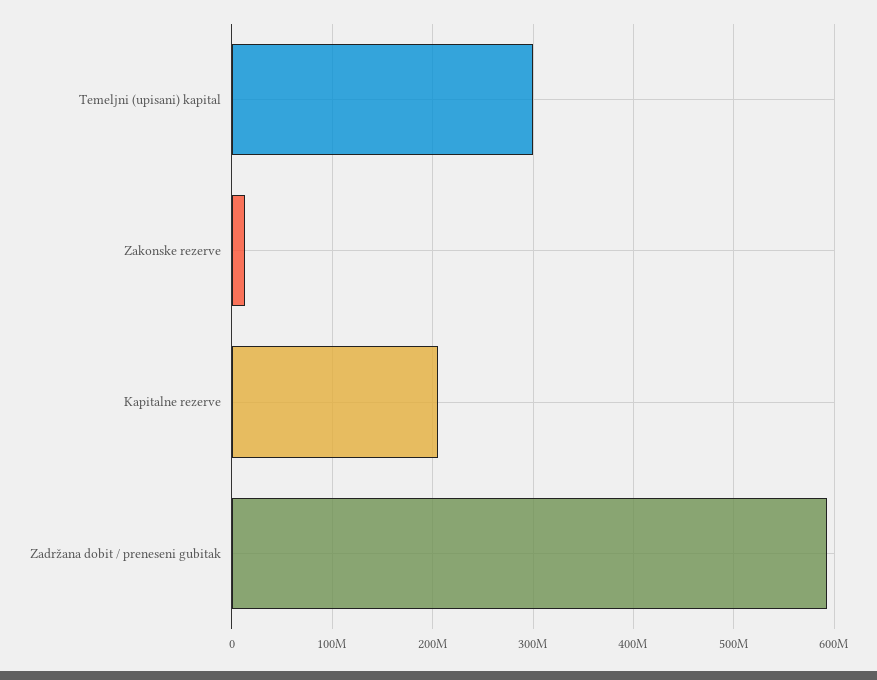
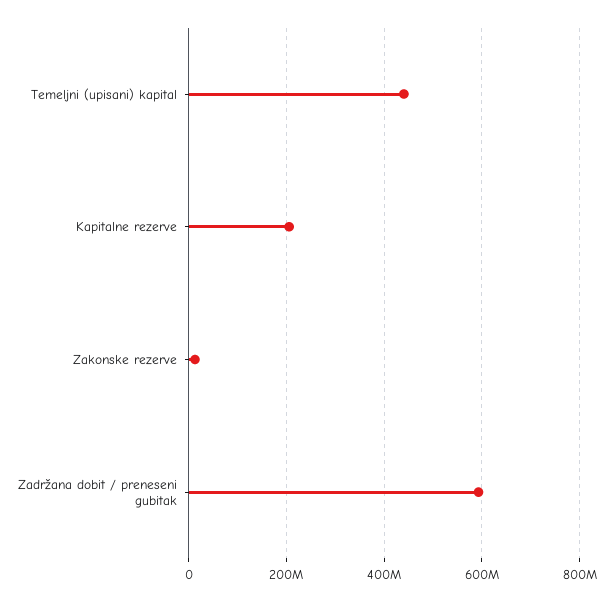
  {
-   "Temeljni (upisani) kapital": 300000000,
+   "Temeljni (upisani) kapital": 440000000,
    "Zakonske rezerve": 10000000,
    "Kapitalne rezerve": 210000000,
    "Zadržana dobit / preneseni gubitak": 590000000
  }

